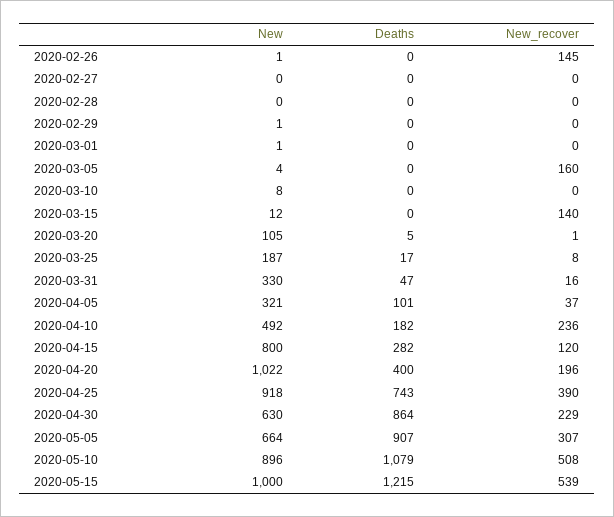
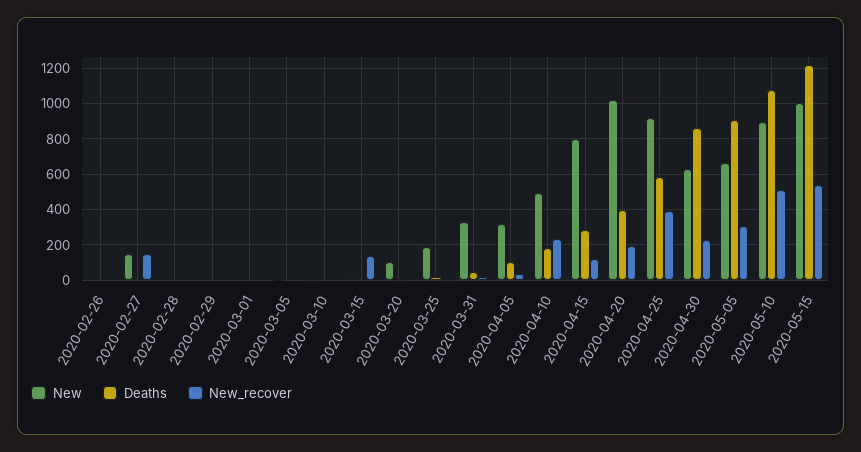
  {
    "New": {
      "2020-02-26": 1,
-     "2020-02-27": 0,
+     "2020-02-27": 150,
      "2020-02-28": 0,
      "2020-02-29": 1,
      "2020-03-01": 1,
      "2020-03-05": 4,
      "2020-03-10": 8,
      "2020-03-15": 12,
      "2020-03-20": 105,
      "2020-03-25": 187,
      "2020-03-31": 330,
      "2020-04-05": 321,
      "2020-04-10": 492,
      "2020-04-15": 800,
      "2020-04-20": 1022,
      "2020-04-25": 918,
      "2020-04-30": 630,
      "2020-05-05": 664,
      "2020-05-10": 896,
      "2020-05-15": 1000
    },
    "Deaths": {
      "2020-02-26": 0,
      "2020-02-27": 0,
      "2020-02-28": 0,
      "2020-02-29": 0,
      "2020-03-01": 0,
      "2020-03-05": 0,
      "2020-03-10": 0,
      "2020-03-15": 0,
      "2020-03-20": 5,
      "2020-03-25": 17,
      "2020-03-31": 47,
      "2020-04-05": 101,
      "2020-04-10": 182,
      "2020-04-15": 282,
      "2020-04-20": 400,
-     "2020-04-25": 743,
+     "2020-04-25": 600,
      "2020-04-30": 864,
      "2020-05-05": 907,
      "2020-05-10": 1079,
      "2020-05-15": 1215
    },
    "New_recover": {
-     "2020-02-26": 145,
+     "2020-02-26": 0,
-     "2020-02-27": 0,
+     "2020-02-27": 150,
      "2020-02-28": 0,
      "2020-02-29": 0,
      "2020-03-01": 0,
-     "2020-03-05": 160,
+     "2020-03-05": 0,
      "2020-03-10": 0,
      "2020-03-15": 140,
      "2020-03-20": 1,
      "2020-03-25": 8,
      "2020-03-31": 16,
      "2020-04-05": 37,
      "2020-04-10": 236,
      "2020-04-15": 120,
      "2020-04-20": 196,
      "2020-04-25": 390,
      "2020-04-30": 229,
      "2020-05-05": 307,
      "2020-05-10": 508,
      "2020-05-15": 539
    }
  }

